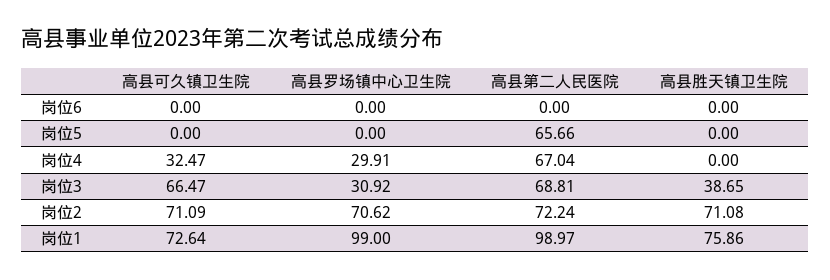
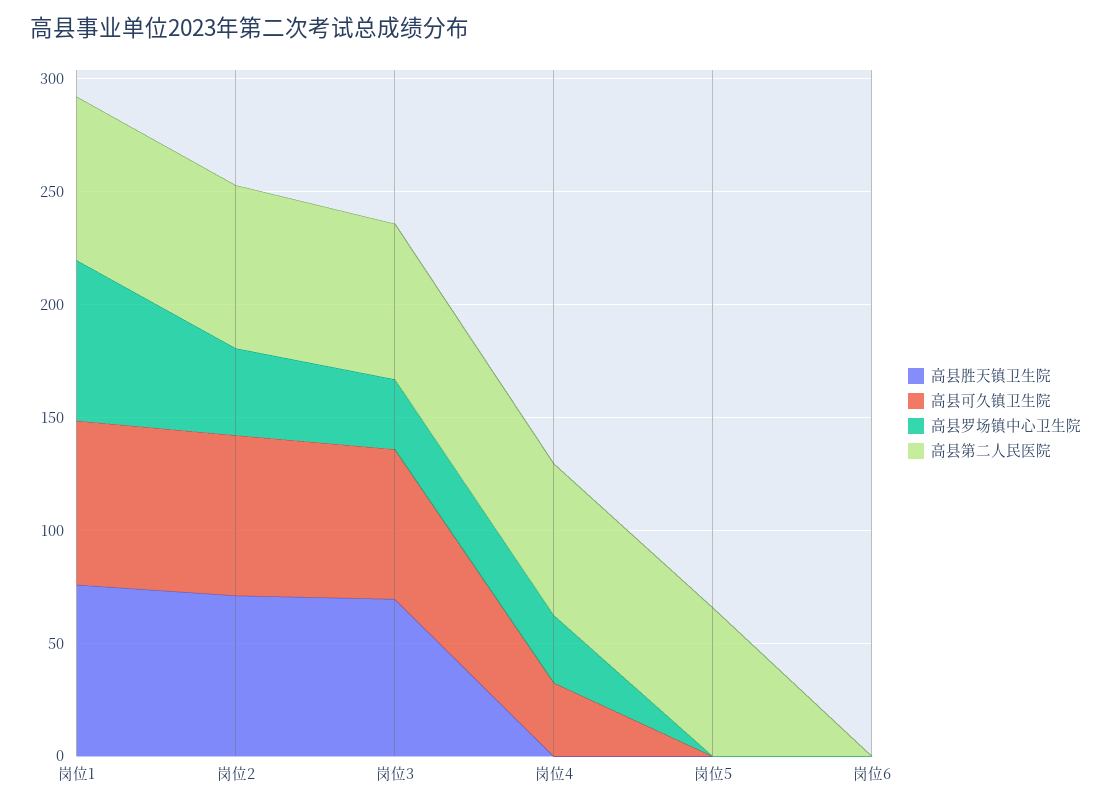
  {
    "高县可久镇卫生院": {
      "岗位6": 0,
      "岗位5": 0,
      "岗位4": 32.47,
      "岗位3": 66.47,
      "岗位2": 71.09,
      "岗位1": 72.64
    },
    "高县罗场镇中心卫生院": {
      "岗位6": 0,
      "岗位5": 0,
      "岗位4": 29.91,
      "岗位3": 30.92,
-     "岗位2": 70.62,
+     "岗位2": 40,
-     "岗位1": 99
+     "岗位1": 70
    },
    "高县第二人民医院": {
      "岗位6": 0,
      "岗位5": 65.66,
      "岗位4": 67.04,
      "岗位3": 68.81,
      "岗位2": 72.24,
-     "岗位1": 98.97
+     "岗位1": 70
    },
    "高县胜天镇卫生院": {
      "岗位6": 0,
      "岗位5": 0,
      "岗位4": 0,
-     "岗位3": 38.65,
+     "岗位3": 70,
      "岗位2": 71.08,
      "岗位1": 75.86
    }
  }

